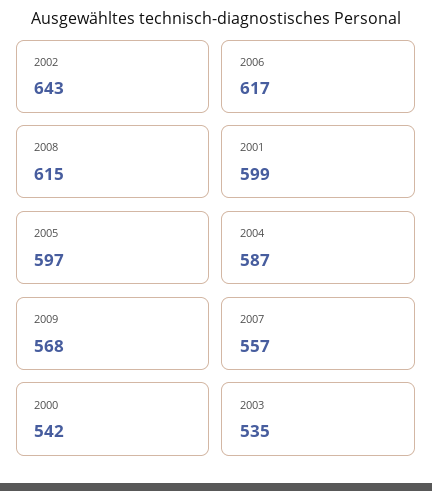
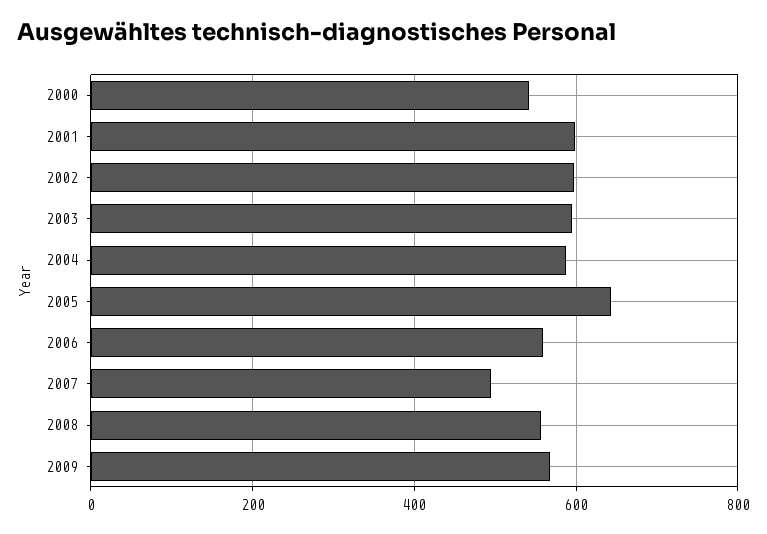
  {
-   "2002": 643,
+   "2002": 600,
-   "2006": 617,
+   "2006": 560,
-   "2008": 615,
+   "2008": 560,
    "2001": 599,
-   "2005": 597,
+   "2005": 640,
    "2004": 587,
    "2009": 568,
-   "2007": 557,
+   "2007": 500,
    "2000": 542,
-   "2003": 535
+   "2003": 600
  }

